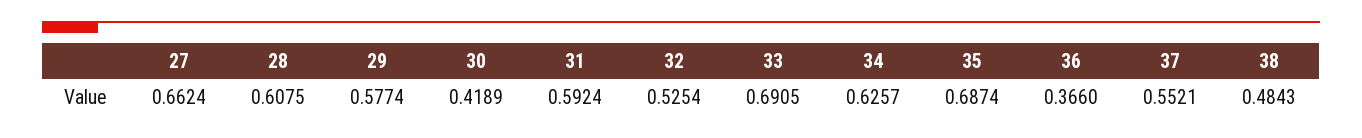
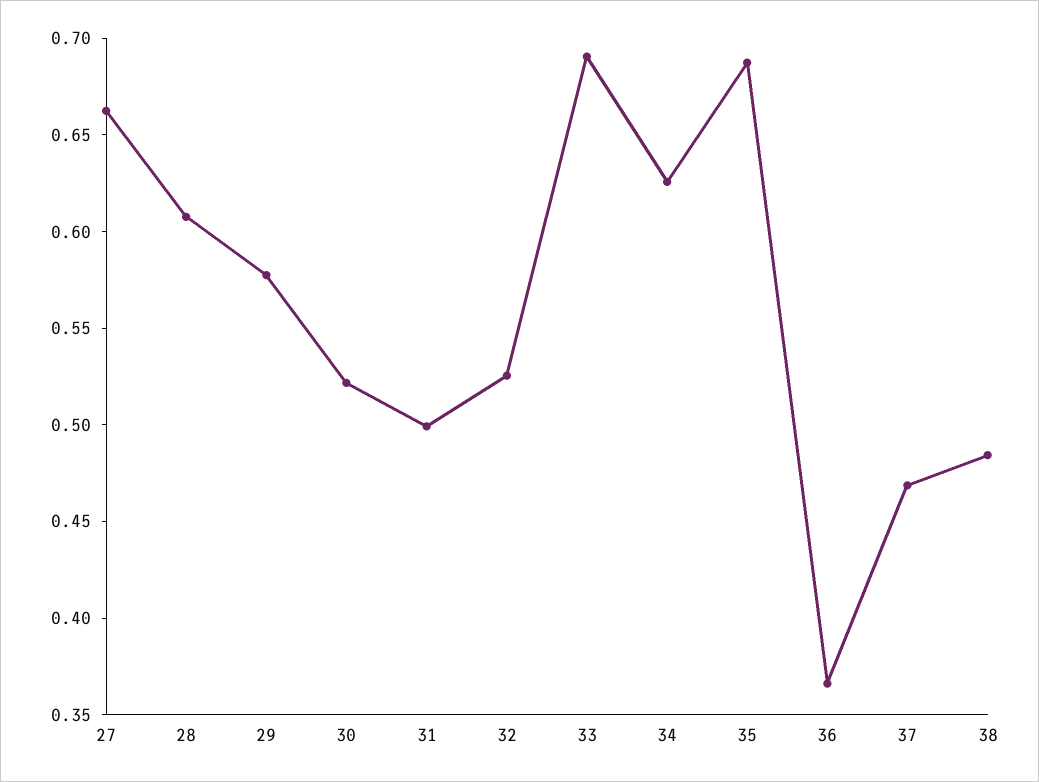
  {
    "27": 0.6624,
    "28": 0.6075,
    "29": 0.5774,
-   "30": 0.4189,
+   "30": 0.52,
-   "31": 0.5924,
+   "31": 0.5,
    "32": 0.5254,
    "33": 0.6905,
    "34": 0.6257,
    "35": 0.6874,
    "36": 0.366,
-   "37": 0.5521,
+   "37": 0.47,
    "38": 0.4843
  }

